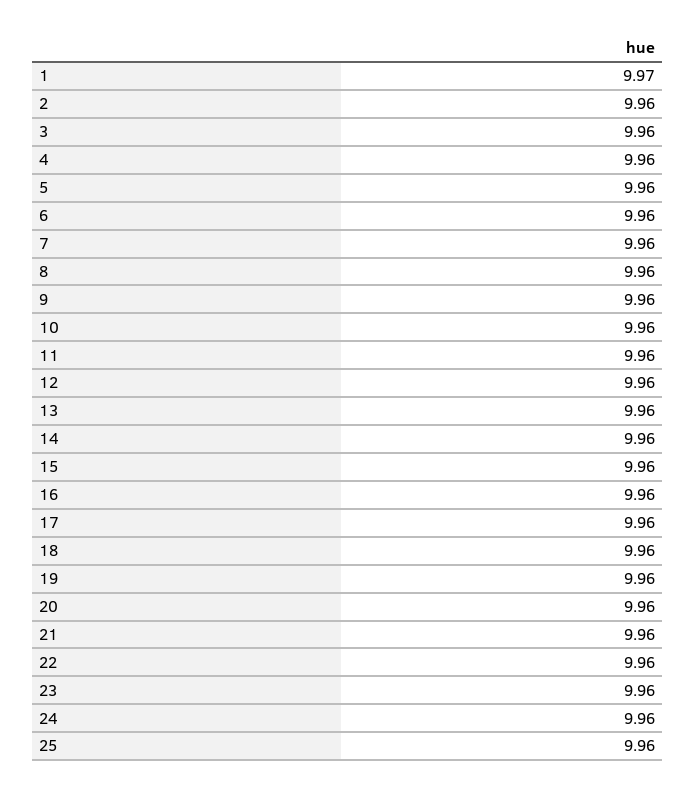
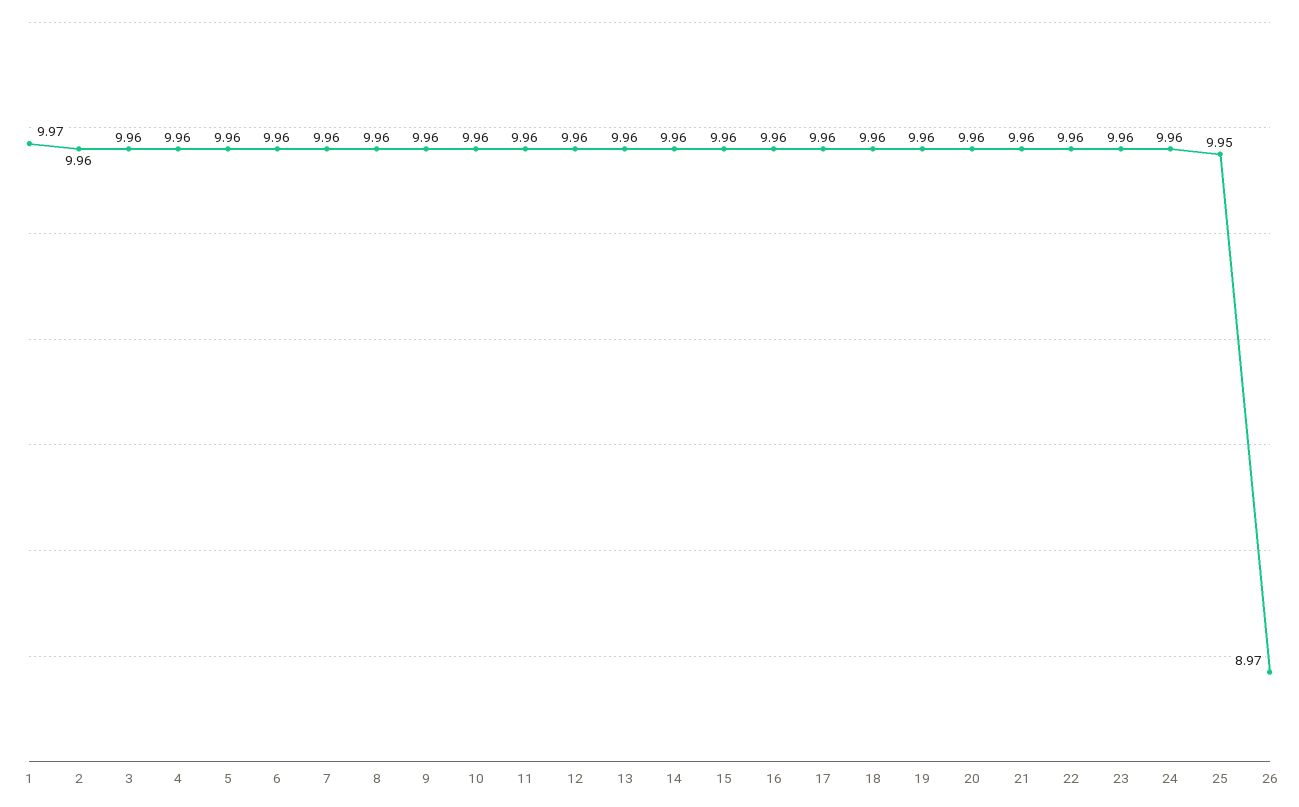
  {
    "1": 9.97,
    "2": 9.96,
    "3": 9.96,
    "4": 9.96,
    "5": 9.96,
    "6": 9.96,
    "7": 9.96,
    "8": 9.96,
    "9": 9.96,
    "10": 9.96,
    "11": 9.96,
    "12": 9.96,
    "13": 9.96,
    "14": 9.96,
    "15": 9.96,
    "16": 9.96,
    "17": 9.96,
    "18": 9.96,
    "19": 9.96,
    "20": 9.96,
    "21": 9.96,
    "22": 9.96,
    "23": 9.96,
    "24": 9.96,
-   "25": 9.96
+   "25": 9.95,
+   "26": 8.97
  }

